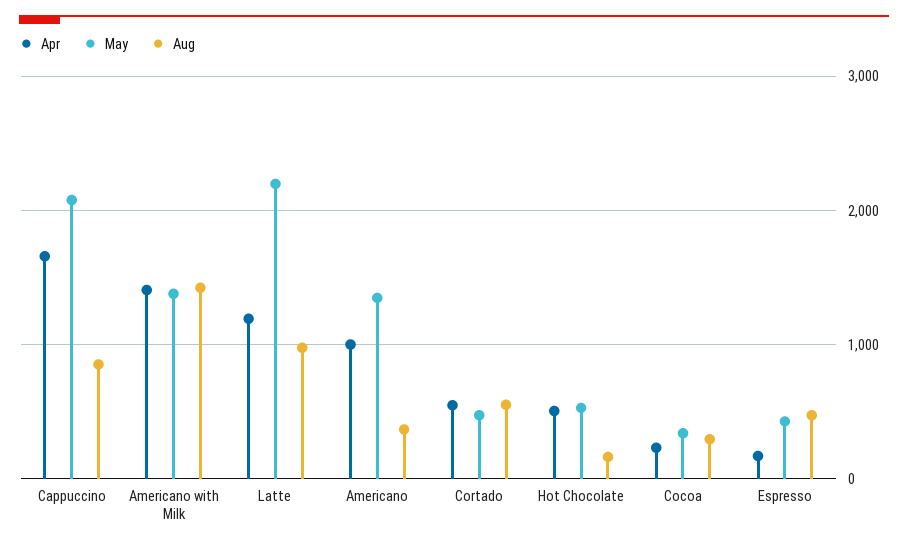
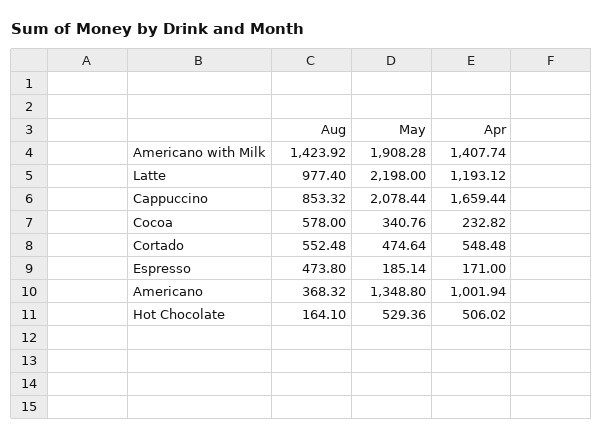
  {
    "Apr": {
      "Cappuccino": 1659.44,
      "Americano with Milk": 1407.74,
      "Latte": 1193.12,
      "Americano": 1001.94,
      "Cortado": 548.48,
      "Hot Chocolate": 506.02,
      "Cocoa": 232.82,
      "Espresso": 171
    },
    "May": {
      "Cappuccino": 2078.44,
-     "Americano with Milk": 1400,
+     "Americano with Milk": 1908.28,
      "Latte": 2198,
      "Americano": 1348.8,
      "Cortado": 474.64,
      "Hot Chocolate": 529.36,
      "Cocoa": 340.76,
-     "Espresso": 400
+     "Espresso": 185.14
    },
    "Aug": {
      "Cappuccino": 853.32,
      "Americano with Milk": 1423.92,
      "Latte": 977.4,
      "Americano": 368.32,
      "Cortado": 552.48,
      "Hot Chocolate": 164.1,
-     "Cocoa": 300,
+     "Cocoa": 578,
      "Espresso": 473.8
    }
  }

